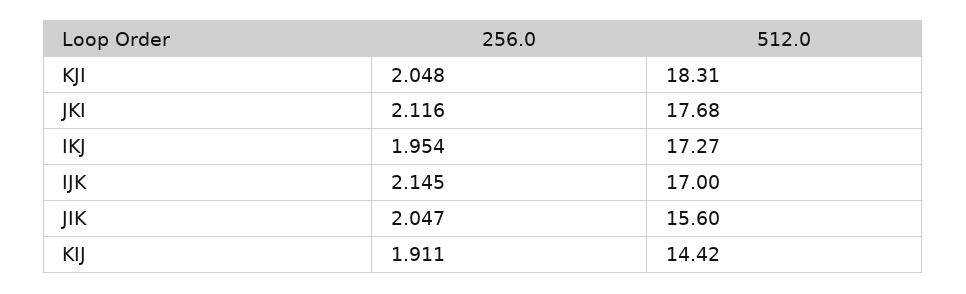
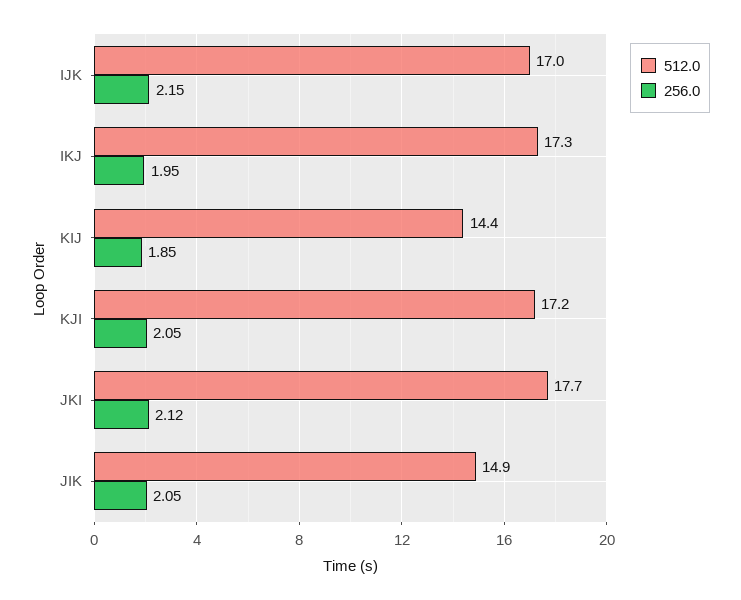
  {
    "256.0": {
      "KJI": 2.048,
      "JKI": 2.116,
      "IKJ": 1.954,
      "IJK": 2.145,
      "JIK": 2.047,
-     "KIJ": 1.911
+     "KIJ": 1.85
    },
    "512.0": {
-     "KJI": 18.31,
+     "KJI": 17.2,
      "JKI": 17.68,
      "IKJ": 17.27,
      "IJK": 17,
-     "JIK": 15.6,
+     "JIK": 14.9,
      "KIJ": 14.42
    }
  }

